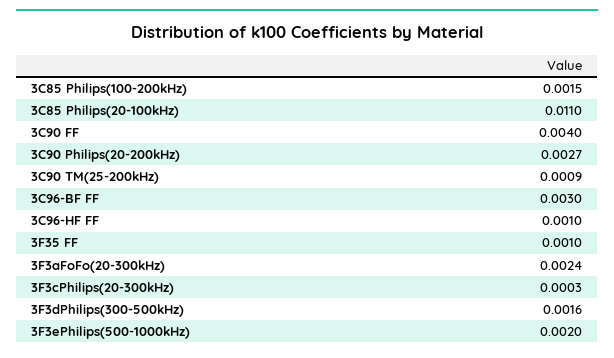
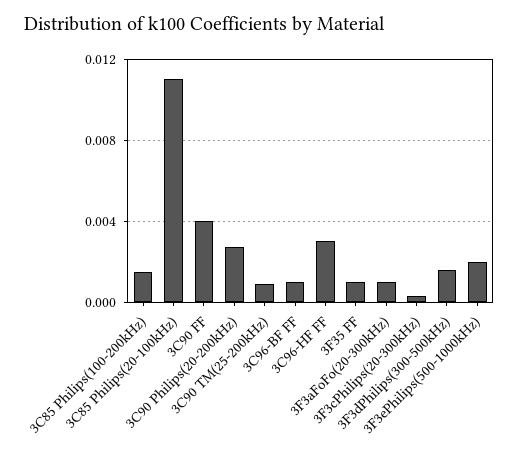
  {
    "3C85 Philips(100-200kHz)": 0.0015,
    "3C85 Philips(20-100kHz)": 0.011,
    "3C90 FF": 0.004,
    "3C90 Philips(20-200kHz)": 0.0027,
    "3C90 TM(25-200kHz)": 0.0009,
-   "3C96-BF FF": 0.003,
+   "3C96-BF FF": 0.001,
-   "3C96-HF FF": 0.001,
+   "3C96-HF FF": 0.003,
    "3F35 FF": 0.001,
-   "3F3aFoFo(20-300kHz)": 0.0024,
+   "3F3aFoFo(20-300kHz)": 0.001,
    "3F3cPhilips(20-300kHz)": 0.0003,
    "3F3dPhilips(300-500kHz)": 0.0016,
    "3F3ePhilips(500-1000kHz)": 0.002
  }

